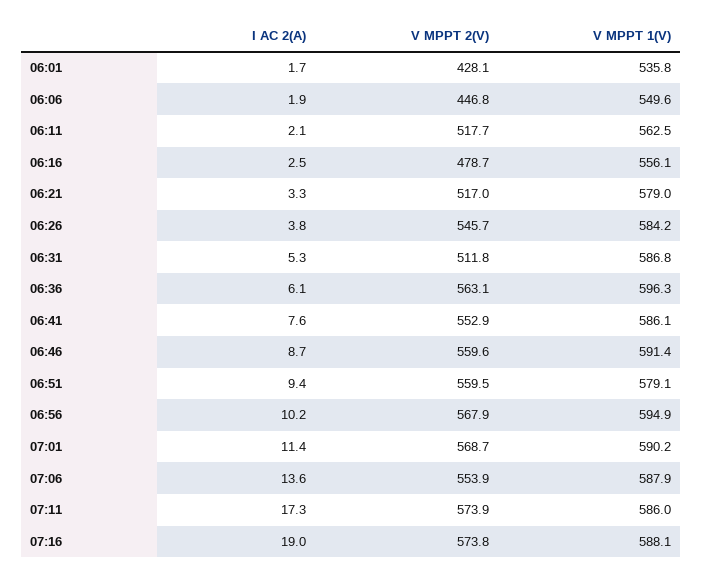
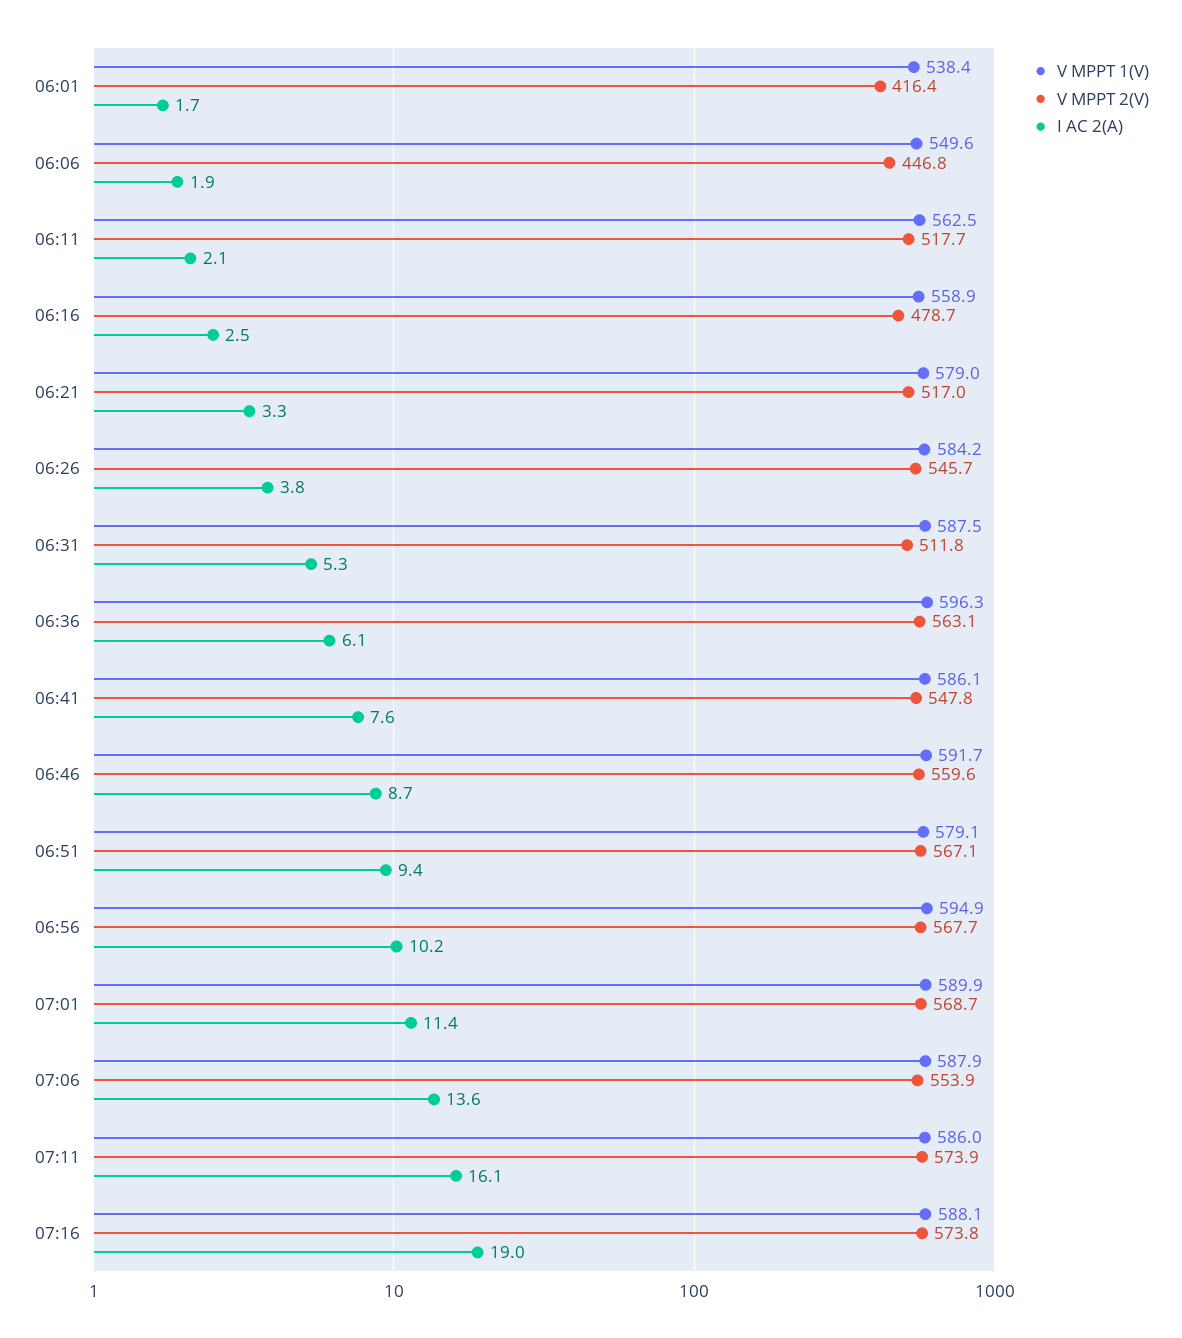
  {
    "I AC 2(A)": {
      "06:01": 1.7,
      "06:06": 1.9,
      "06:11": 2.1,
      "06:16": 2.5,
      "06:21": 3.3,
      "06:26": 3.8,
      "06:31": 5.3,
      "06:36": 6.1,
      "06:41": 7.6,
      "06:46": 8.7,
      "06:51": 9.4,
      "06:56": 10.2,
      "07:01": 11.4,
      "07:06": 13.6,
-     "07:11": 17.3,
+     "07:11": 16.1,
      "07:16": 19
    },
    "V MPPT 2(V)": {
-     "06:01": 428.1,
+     "06:01": 416.4,
      "06:06": 446.8,
      "06:11": 517.7,
      "06:16": 478.7,
      "06:21": 517,
      "06:26": 545.7,
      "06:31": 511.8,
      "06:36": 563.1,
-     "06:41": 552.9,
+     "06:41": 547.8,
      "06:46": 559.6,
-     "06:51": 559.5,
+     "06:51": 567.1,
-     "06:56": 567.9,
+     "06:56": 567.7,
      "07:01": 568.7,
      "07:06": 553.9,
      "07:11": 573.9,
      "07:16": 573.8
    },
    "V MPPT 1(V)": {
-     "06:01": 535.8,
+     "06:01": 538.4,
      "06:06": 549.6,
      "06:11": 562.5,
-     "06:16": 556.1,
+     "06:16": 558.9,
      "06:21": 579,
      "06:26": 584.2,
-     "06:31": 586.8,
+     "06:31": 587.5,
      "06:36": 596.3,
      "06:41": 586.1,
-     "06:46": 591.4,
+     "06:46": 591.7,
      "06:51": 579.1,
      "06:56": 594.9,
-     "07:01": 590.2,
+     "07:01": 589.9,
      "07:06": 587.9,
      "07:11": 586,
      "07:16": 588.1
    }
  }

